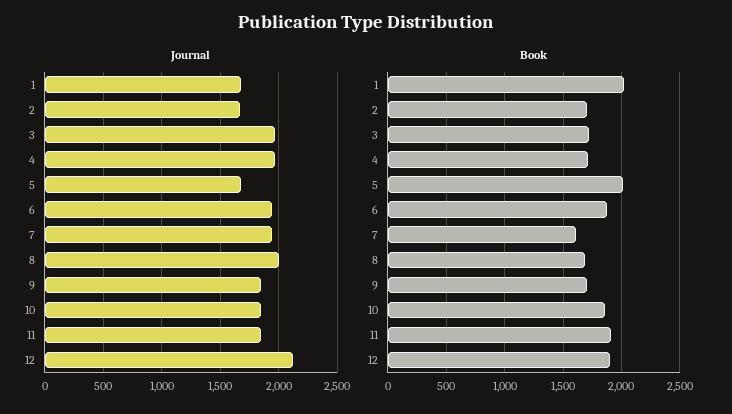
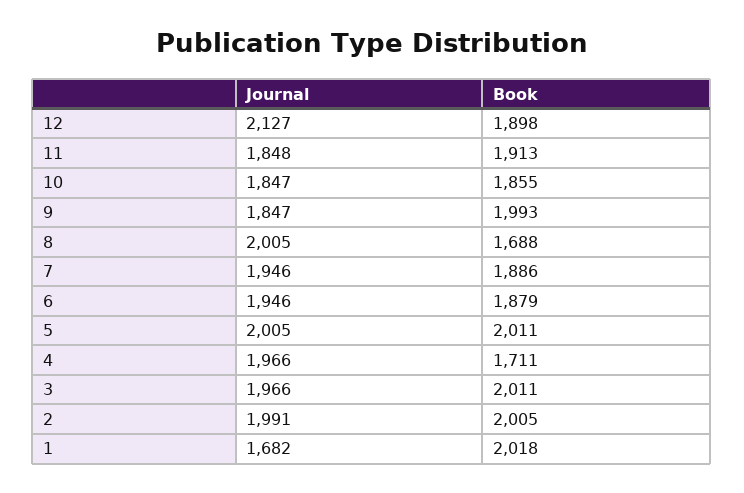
  {
    "Journal": {
      "1": 1682,
-     "2": 1700,
+     "2": 1991,
      "3": 1966,
      "4": 1966,
-     "5": 1700,
+     "5": 2005,
      "6": 1946,
      "7": 1946,
      "8": 2005,
      "9": 1847,
      "10": 1847,
      "11": 1848,
      "12": 2127
    },
    "Book": {
      "1": 2018,
-     "2": 1700,
+     "2": 2005,
-     "3": 1700,
+     "3": 2011,
      "4": 1711,
      "5": 2011,
      "6": 1879,
-     "7": 1600,
+     "7": 1886,
      "8": 1688,
-     "9": 1700,
+     "9": 1993,
      "10": 1855,
      "11": 1913,
      "12": 1898
    }
  }

